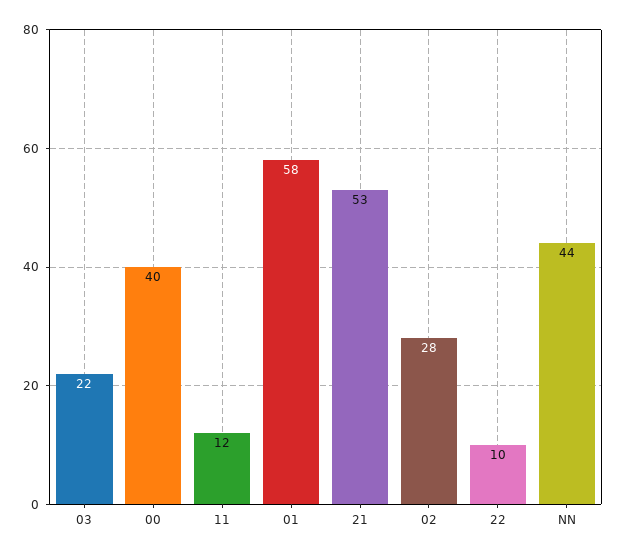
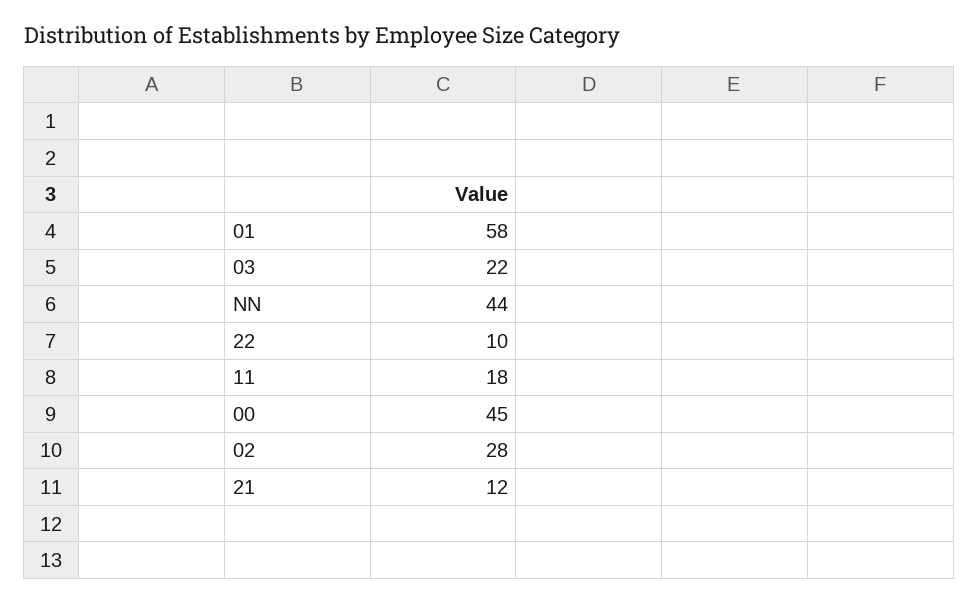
  {
    "03": 22,
-   "00": 40,
+   "00": 45,
-   "11": 12,
+   "11": 18,
    "01": 58,
-   "21": 53,
+   "21": 12,
    "02": 28,
    "22": 10,
    "NN": 44
  }

